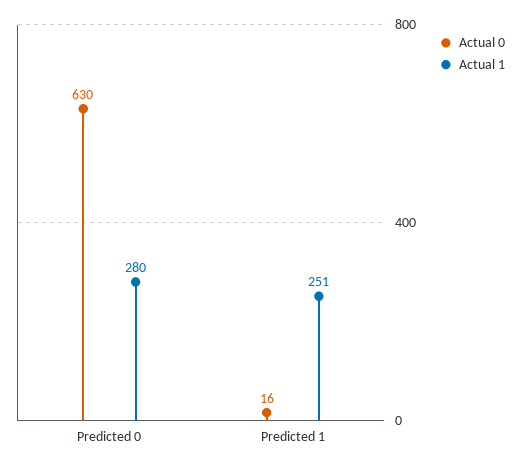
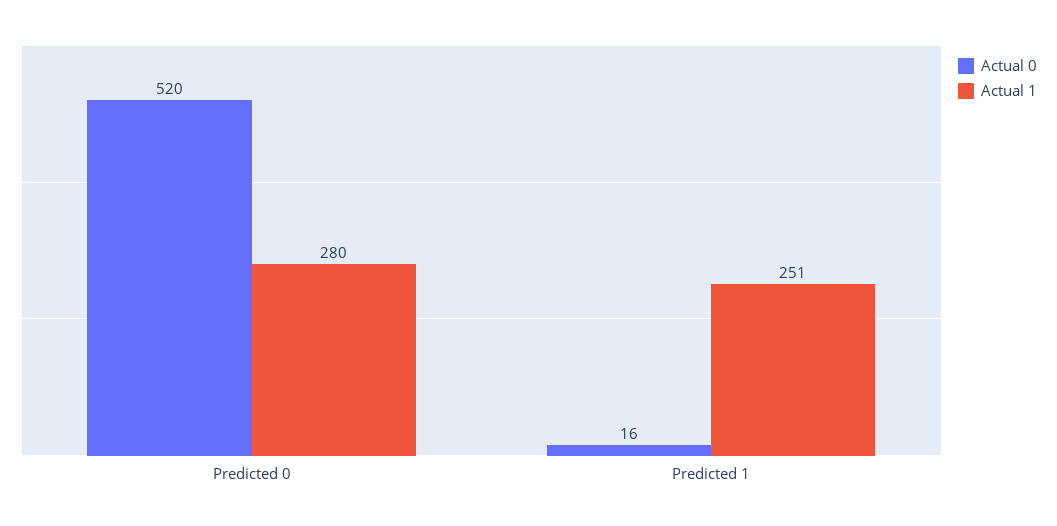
  {
    "Actual 0": {
-     "Predicted 0": 630,
+     "Predicted 0": 520,
      "Predicted 1": 16
    },
    "Actual 1": {
      "Predicted 0": 280,
      "Predicted 1": 251
    }
  }

